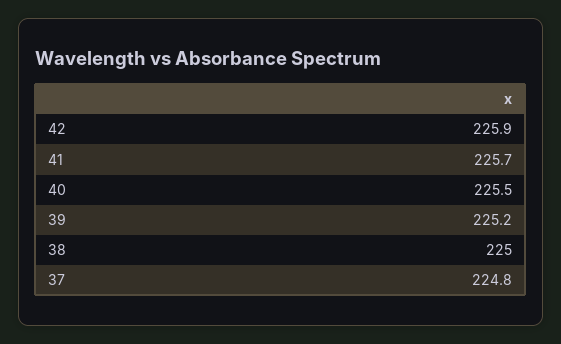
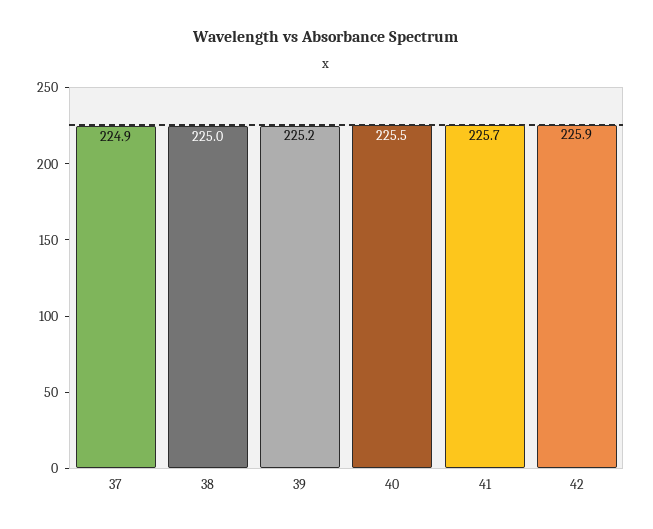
  {
    "42": 225.9,
    "41": 225.7,
    "40": 225.5,
    "39": 225.2,
    "38": 225,
-   "37": 224.8
+   "37": 224.9
  }

